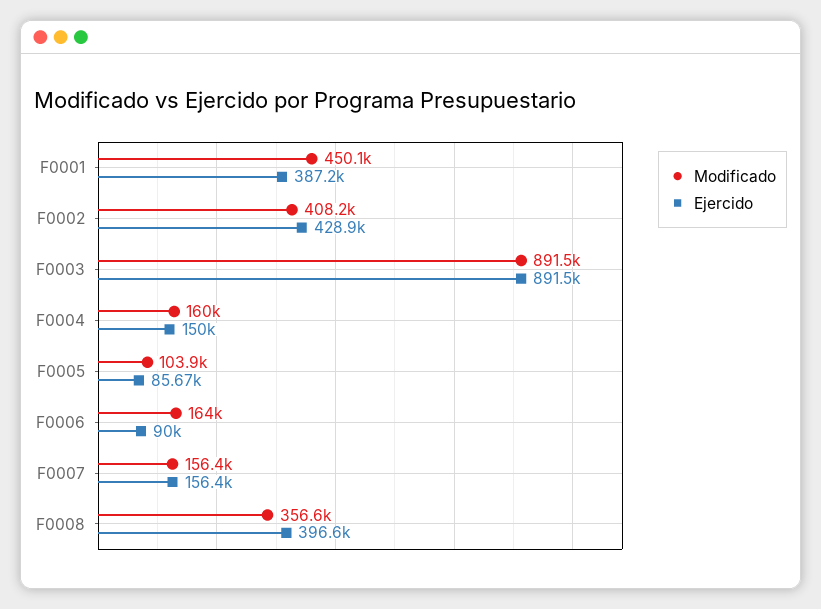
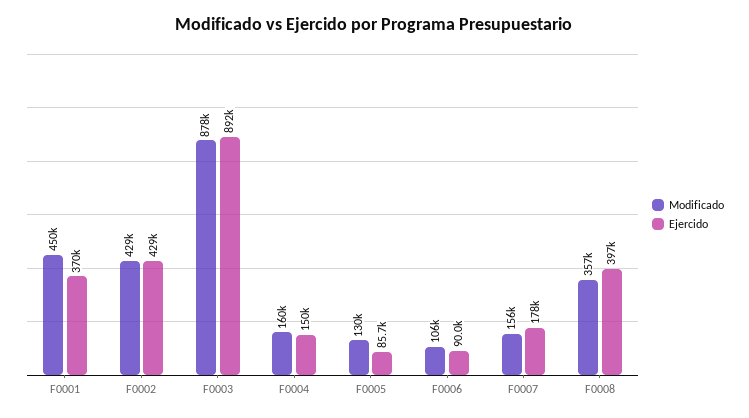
  {
    "Modificado": {
      "F0001": 450100,
-     "F0002": 408200,
+     "F0002": 429000,
-     "F0003": 891500,
+     "F0003": 878000,
      "F0004": 160000,
-     "F0005": 103900,
+     "F0005": 130000,
-     "F0006": 164000,
+     "F0006": 106000,
      "F0007": 156400,
      "F0008": 356600
    },
    "Ejercido": {
-     "F0001": 387200,
+     "F0001": 370000,
      "F0002": 428900,
      "F0003": 891500,
      "F0004": 150000,
      "F0005": 85670,
      "F0006": 90000,
-     "F0007": 156400,
+     "F0007": 178000,
      "F0008": 396600
    }
  }

